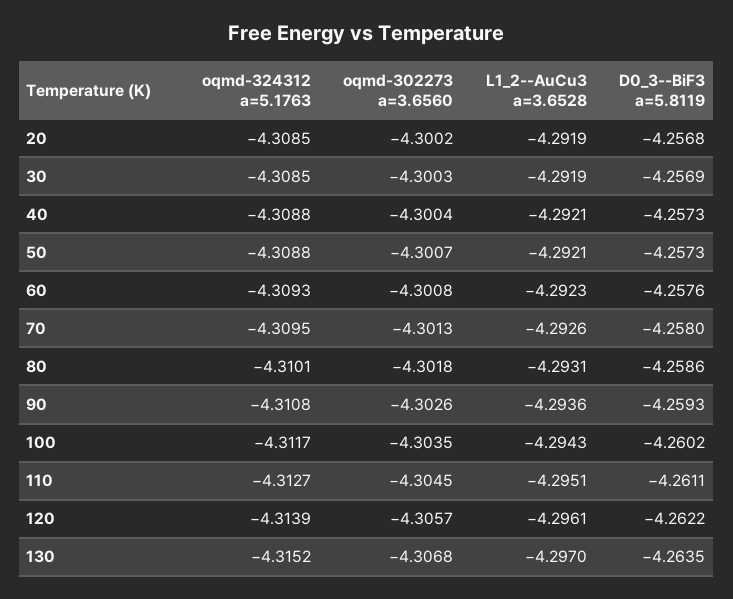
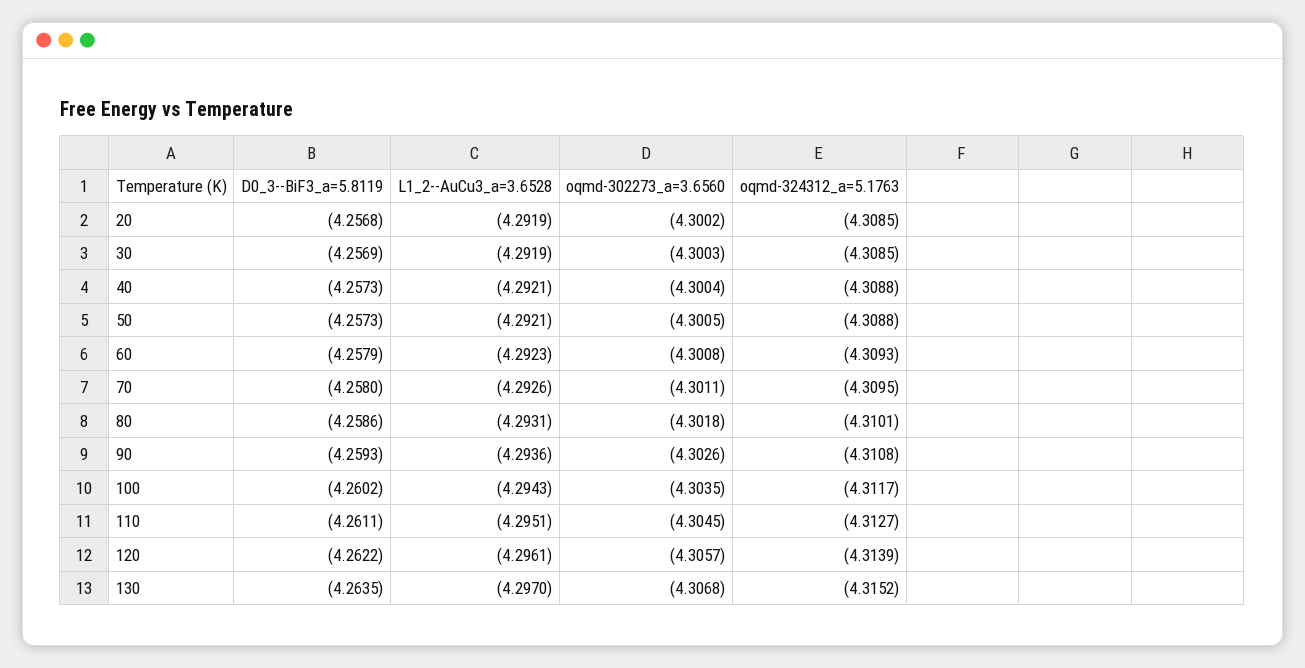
  {
    "oqmd-324312 a=5.1763": {
      "20": -4.3085,
      "30": -4.3085,
      "40": -4.3088,
      "50": -4.3088,
      "60": -4.3093,
      "70": -4.3095,
      "80": -4.3101,
      "90": -4.3108,
      "100": -4.3117,
      "110": -4.3127,
      "120": -4.3139,
      "130": -4.3152
    },
    "oqmd-302273 a=3.6560": {
      "20": -4.3002,
      "30": -4.3003,
      "40": -4.3004,
-     "50": -4.3007,
+     "50": -4.3005,
      "60": -4.3008,
-     "70": -4.3013,
+     "70": -4.3011,
      "80": -4.3018,
      "90": -4.3026,
      "100": -4.3035,
      "110": -4.3045,
      "120": -4.3057,
      "130": -4.3068
    },
    "L1_2--AuCu3 a=3.6528": {
      "20": -4.2919,
      "30": -4.2919,
      "40": -4.2921,
      "50": -4.2921,
      "60": -4.2923,
      "70": -4.2926,
      "80": -4.2931,
      "90": -4.2936,
      "100": -4.2943,
      "110": -4.2951,
      "120": -4.2961,
      "130": -4.297
    },
    "D0_3--BiF3 a=5.8119": {
      "20": -4.2568,
      "30": -4.2569,
      "40": -4.2573,
      "50": -4.2573,
-     "60": -4.2576,
+     "60": -4.2579,
      "70": -4.258,
      "80": -4.2586,
      "90": -4.2593,
      "100": -4.2602,
      "110": -4.2611,
      "120": -4.2622,
      "130": -4.2635
    }
  }

